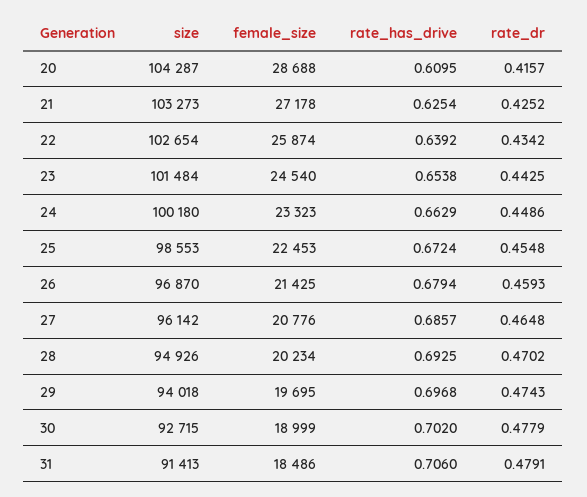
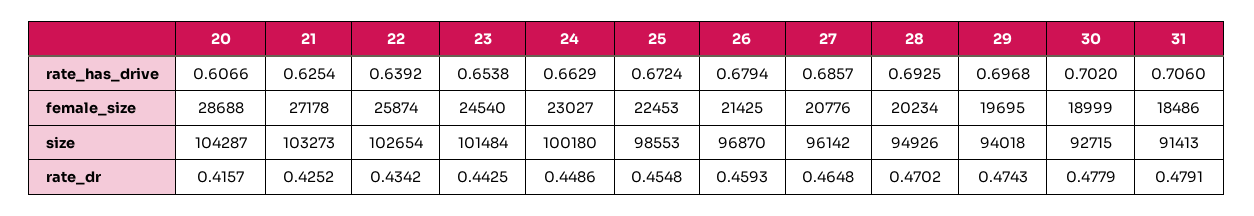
  {
    "size": {
      "20": 104287,
      "21": 103273,
      "22": 102654,
      "23": 101484,
      "24": 100180,
      "25": 98553,
      "26": 96870,
      "27": 96142,
      "28": 94926,
      "29": 94018,
      "30": 92715,
      "31": 91413
    },
    "female_size": {
      "20": 28688,
      "21": 27178,
      "22": 25874,
      "23": 24540,
-     "24": 23323,
+     "24": 23027,
      "25": 22453,
      "26": 21425,
      "27": 20776,
      "28": 20234,
      "29": 19695,
      "30": 18999,
      "31": 18486
    },
    "rate_has_drive": {
-     "20": 0.6095,
+     "20": 0.6066,
      "21": 0.6254,
      "22": 0.6392,
      "23": 0.6538,
      "24": 0.6629,
      "25": 0.6724,
      "26": 0.6794,
      "27": 0.6857,
      "28": 0.6925,
      "29": 0.6968,
      "30": 0.702,
      "31": 0.706
    },
    "rate_dr": {
      "20": 0.4157,
      "21": 0.4252,
      "22": 0.4342,
      "23": 0.4425,
      "24": 0.4486,
      "25": 0.4548,
      "26": 0.4593,
      "27": 0.4648,
      "28": 0.4702,
      "29": 0.4743,
      "30": 0.4779,
      "31": 0.4791
    }
  }

